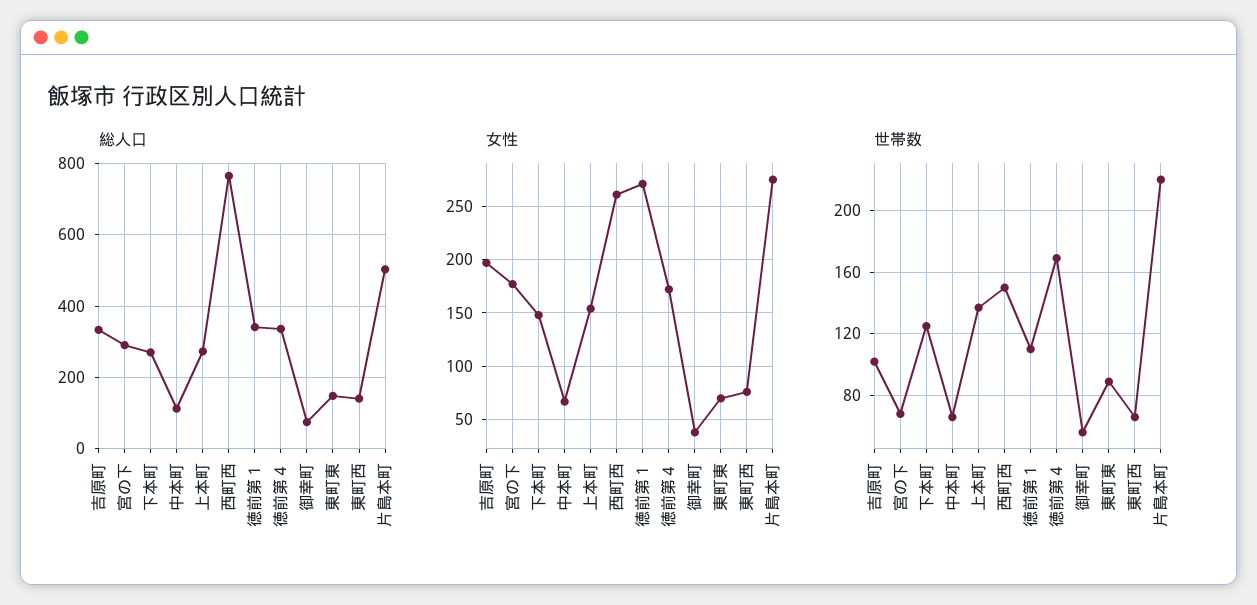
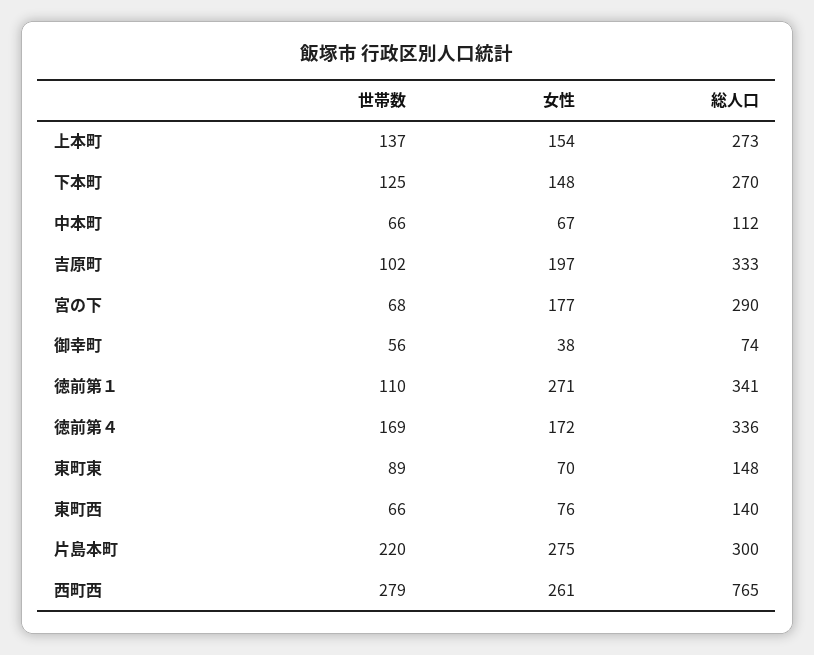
  {
    "総人口": {
      "吉原町": 333,
      "宮の下": 290,
      "下本町": 270,
      "中本町": 112,
      "上本町": 273,
      "西町西": 765,
      "徳前第１": 341,
      "徳前第４": 336,
      "御幸町": 74,
      "東町東": 148,
      "東町西": 140,
-     "片島本町": 500
+     "片島本町": 300
    },
    "女性": {
      "吉原町": 197,
      "宮の下": 177,
      "下本町": 148,
      "中本町": 67,
      "上本町": 154,
      "西町西": 261,
      "徳前第１": 271,
      "徳前第４": 172,
      "御幸町": 38,
      "東町東": 70,
      "東町西": 76,
      "片島本町": 275
    },
    "世帯数": {
      "吉原町": 102,
      "宮の下": 68,
      "下本町": 125,
      "中本町": 66,
      "上本町": 137,
-     "西町西": 150,
+     "西町西": 279,
      "徳前第１": 110,
      "徳前第４": 169,
      "御幸町": 56,
      "東町東": 89,
      "東町西": 66,
      "片島本町": 220
    }
  }

